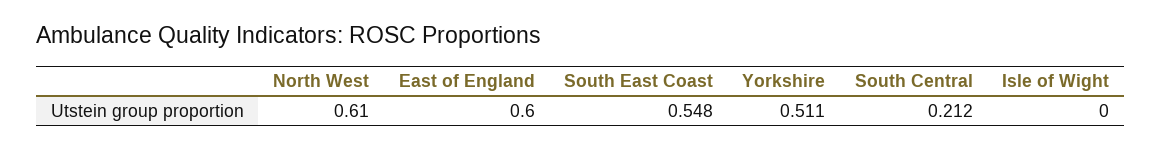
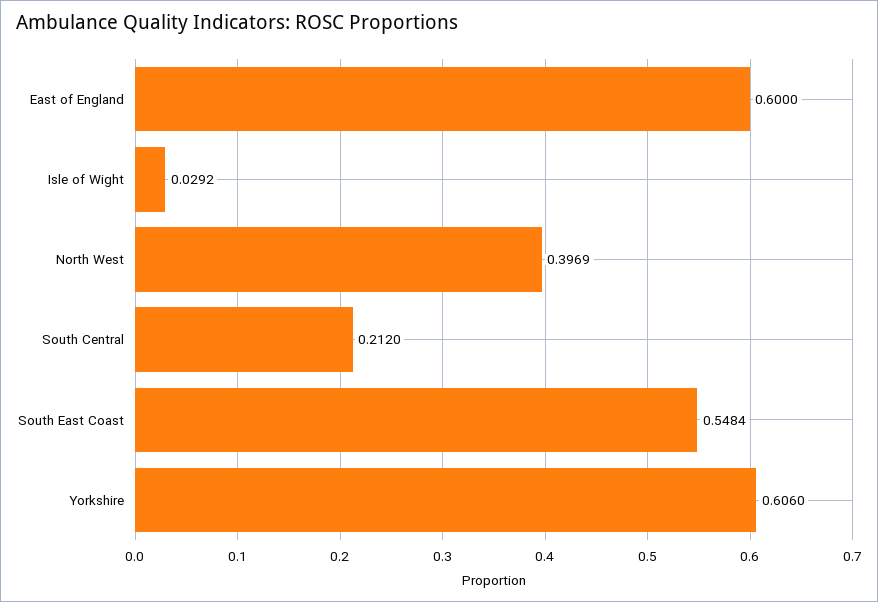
  {
-   "North West": 0.61,
+   "North West": 0.3969,
    "East of England": 0.6,
    "South East Coast": 0.5484,
-   "Yorkshire": 0.511,
+   "Yorkshire": 0.606,
    "South Central": 0.212,
-   "Isle of Wight": 0
+   "Isle of Wight": 0.0292
  }

